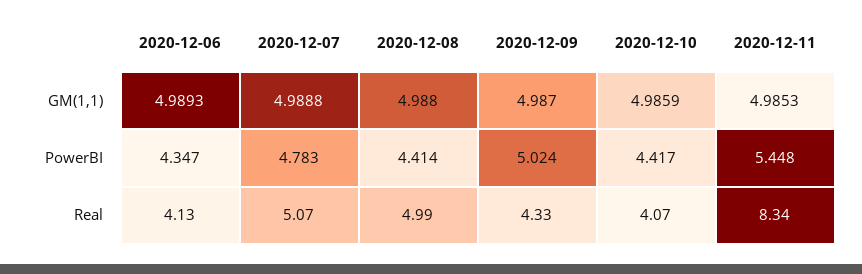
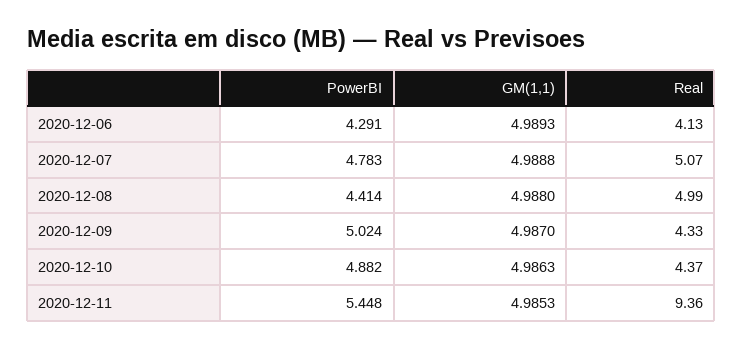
  {
    "2020-12-06": {
      "GM(1,1)": 4.9893,
-     "PowerBI": 4.347,
+     "PowerBI": 4.291,
      "Real": 4.13
    },
    "2020-12-07": {
      "GM(1,1)": 4.9888,
      "PowerBI": 4.783,
      "Real": 5.07
    },
    "2020-12-08": {
      "GM(1,1)": 4.988,
      "PowerBI": 4.414,
      "Real": 4.99
    },
    "2020-12-09": {
      "GM(1,1)": 4.987,
      "PowerBI": 5.024,
      "Real": 4.33
    },
    "2020-12-10": {
-     "GM(1,1)": 4.9859,
+     "GM(1,1)": 4.9863,
-     "PowerBI": 4.417,
+     "PowerBI": 4.882,
-     "Real": 4.07
+     "Real": 4.37
    },
    "2020-12-11": {
      "GM(1,1)": 4.9853,
      "PowerBI": 5.448,
-     "Real": 8.34
+     "Real": 9.36
    }
  }

